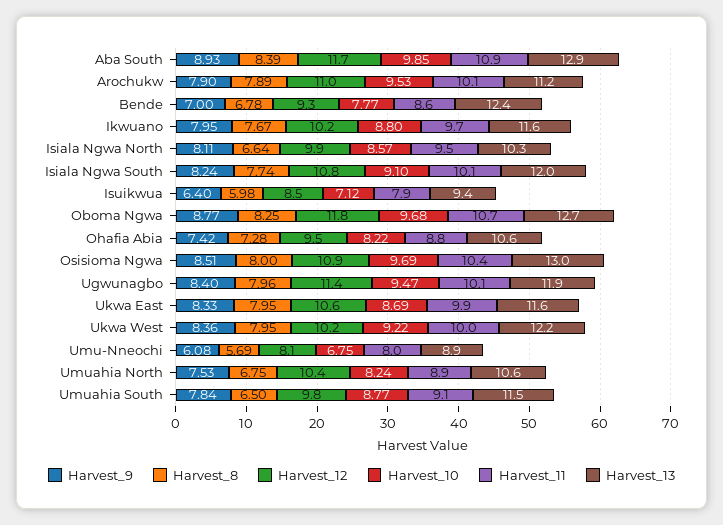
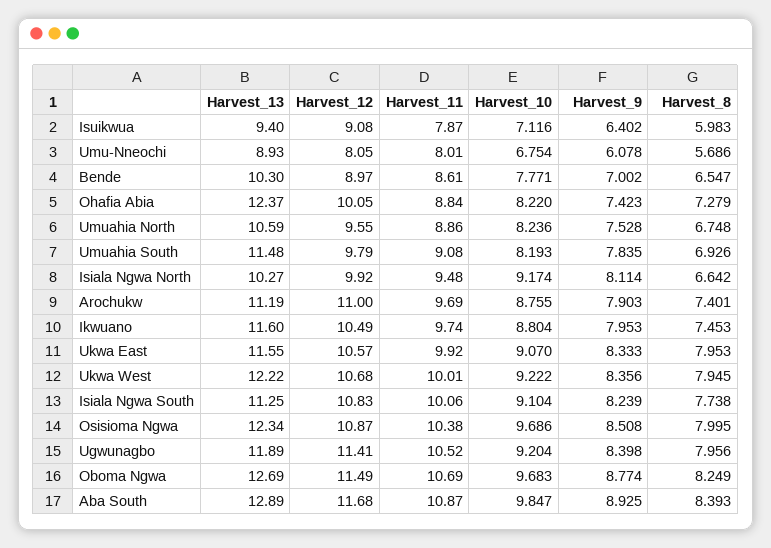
  {
    "Harvest_9": {
      "Aba South": 8.925,
      "Arochukw": 7.903,
      "Bende": 7.002,
      "Ikwuano": 7.953,
      "Isiala Ngwa North": 8.114,
      "Isiala Ngwa South": 8.239,
      "Isuikwua": 6.402,
      "Oboma Ngwa": 8.774,
      "Ohafia Abia": 7.423,
      "Osisioma Ngwa": 8.508,
      "Ugwunagbo": 8.398,
      "Ukwa East": 8.333,
      "Ukwa West": 8.356,
      "Umu-Nneochi": 6.078,
      "Umuahia North": 7.528,
      "Umuahia South": 7.835
    },
    "Harvest_8": {
      "Aba South": 8.393,
-     "Arochukw": 7.89,
+     "Arochukw": 7.401,
-     "Bende": 6.78,
+     "Bende": 6.547,
-     "Ikwuano": 7.67,
+     "Ikwuano": 7.453,
      "Isiala Ngwa North": 6.642,
      "Isiala Ngwa South": 7.738,
      "Isuikwua": 5.983,
      "Oboma Ngwa": 8.249,
      "Ohafia Abia": 7.279,
      "Osisioma Ngwa": 7.995,
      "Ugwunagbo": 7.956,
      "Ukwa East": 7.953,
      "Ukwa West": 7.945,
      "Umu-Nneochi": 5.686,
      "Umuahia North": 6.748,
-     "Umuahia South": 6.5
+     "Umuahia South": 6.926
    },
    "Harvest_12": {
      "Aba South": 11.68,
      "Arochukw": 11,
-     "Bende": 9.3,
+     "Bende": 8.97,
-     "Ikwuano": 10.2,
+     "Ikwuano": 10.49,
      "Isiala Ngwa North": 9.92,
      "Isiala Ngwa South": 10.83,
-     "Isuikwua": 8.5,
+     "Isuikwua": 9.08,
-     "Oboma Ngwa": 11.8,
+     "Oboma Ngwa": 11.49,
-     "Ohafia Abia": 9.5,
+     "Ohafia Abia": 10.05,
      "Osisioma Ngwa": 10.87,
      "Ugwunagbo": 11.41,
      "Ukwa East": 10.57,
-     "Ukwa West": 10.2,
+     "Ukwa West": 10.68,
      "Umu-Nneochi": 8.05,
-     "Umuahia North": 10.4,
+     "Umuahia North": 9.55,
      "Umuahia South": 9.79
    },
    "Harvest_10": {
      "Aba South": 9.847,
-     "Arochukw": 9.53,
+     "Arochukw": 8.755,
      "Bende": 7.771,
      "Ikwuano": 8.804,
-     "Isiala Ngwa North": 8.57,
+     "Isiala Ngwa North": 9.174,
      "Isiala Ngwa South": 9.104,
      "Isuikwua": 7.116,
      "Oboma Ngwa": 9.683,
      "Ohafia Abia": 8.22,
      "Osisioma Ngwa": 9.686,
-     "Ugwunagbo": 9.47,
+     "Ugwunagbo": 9.204,
-     "Ukwa East": 8.69,
+     "Ukwa East": 9.07,
      "Ukwa West": 9.222,
      "Umu-Nneochi": 6.754,
      "Umuahia North": 8.236,
-     "Umuahia South": 8.77
+     "Umuahia South": 8.193
    },
    "Harvest_11": {
      "Aba South": 10.87,
-     "Arochukw": 10.1,
+     "Arochukw": 9.69,
      "Bende": 8.61,
      "Ikwuano": 9.74,
      "Isiala Ngwa North": 9.48,
      "Isiala Ngwa South": 10.06,
      "Isuikwua": 7.87,
      "Oboma Ngwa": 10.69,
      "Ohafia Abia": 8.84,
      "Osisioma Ngwa": 10.38,
-     "Ugwunagbo": 10.1,
+     "Ugwunagbo": 10.52,
      "Ukwa East": 9.92,
      "Ukwa West": 10.01,
      "Umu-Nneochi": 8.01,
      "Umuahia North": 8.86,
      "Umuahia South": 9.08
    },
    "Harvest_13": {
      "Aba South": 12.89,
      "Arochukw": 11.19,
-     "Bende": 12.4,
+     "Bende": 10.3,
      "Ikwuano": 11.6,
      "Isiala Ngwa North": 10.27,
-     "Isiala Ngwa South": 12,
+     "Isiala Ngwa South": 11.25,
      "Isuikwua": 9.4,
      "Oboma Ngwa": 12.69,
-     "Ohafia Abia": 10.6,
+     "Ohafia Abia": 12.37,
-     "Osisioma Ngwa": 13,
+     "Osisioma Ngwa": 12.34,
      "Ugwunagbo": 11.89,
      "Ukwa East": 11.55,
      "Ukwa West": 12.22,
      "Umu-Nneochi": 8.93,
      "Umuahia North": 10.59,
      "Umuahia South": 11.48
    }
  }

